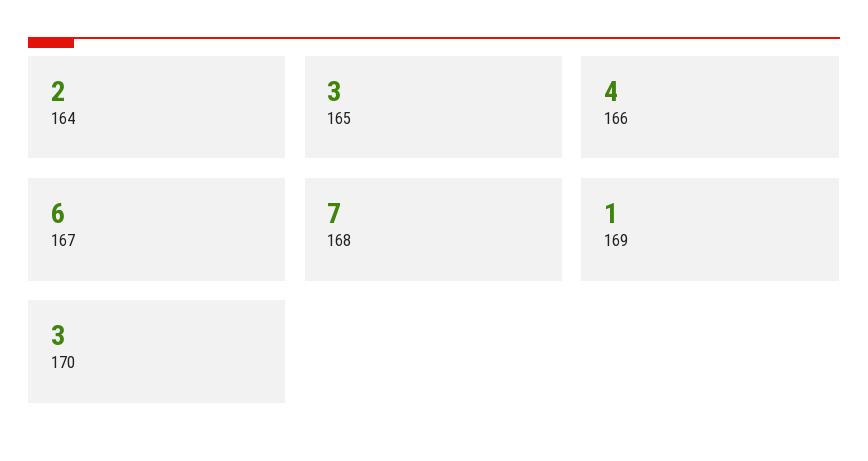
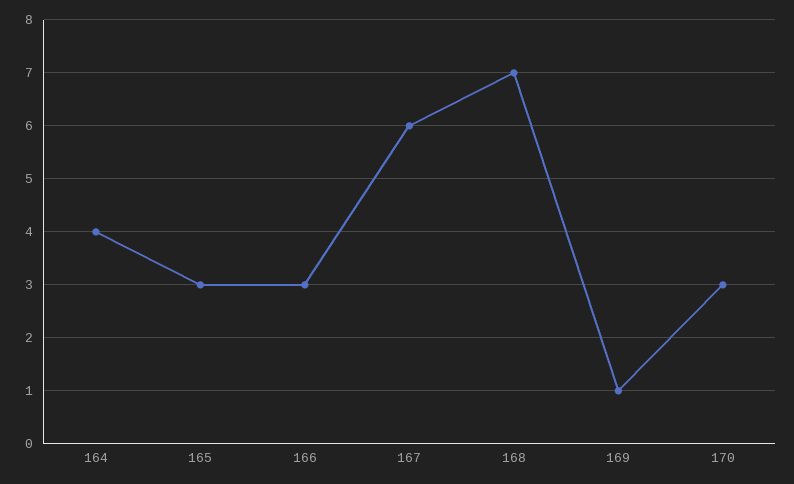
  {
-   "164": 2,
+   "164": 4,
    "165": 3,
-   "166": 4,
+   "166": 3,
    "167": 6,
    "168": 7,
    "169": 1,
    "170": 3
  }

